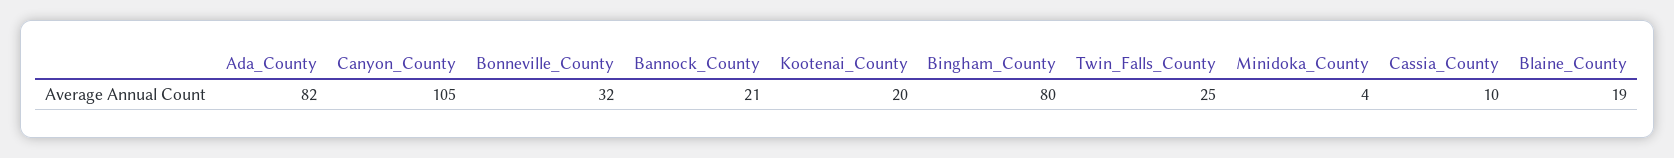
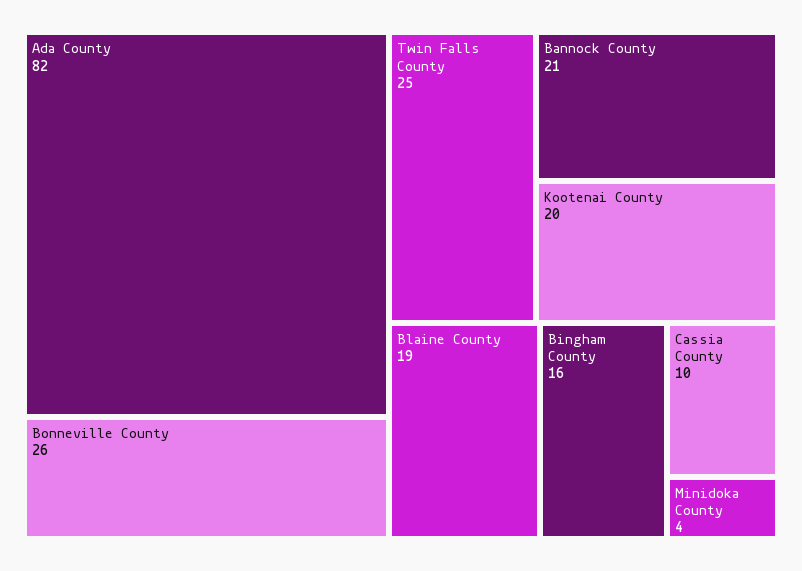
  {
    "Ada_County": 82,
-   "Canyon_County": 105,
-   "Bonneville_County": 32,
+   "Bonneville_County": 26,
    "Bannock_County": 21,
    "Kootenai_County": 20,
-   "Bingham_County": 80,
+   "Bingham_County": 16,
    "Twin_Falls_County": 25,
    "Minidoka_County": 4,
    "Cassia_County": 10,
    "Blaine_County": 19
  }

